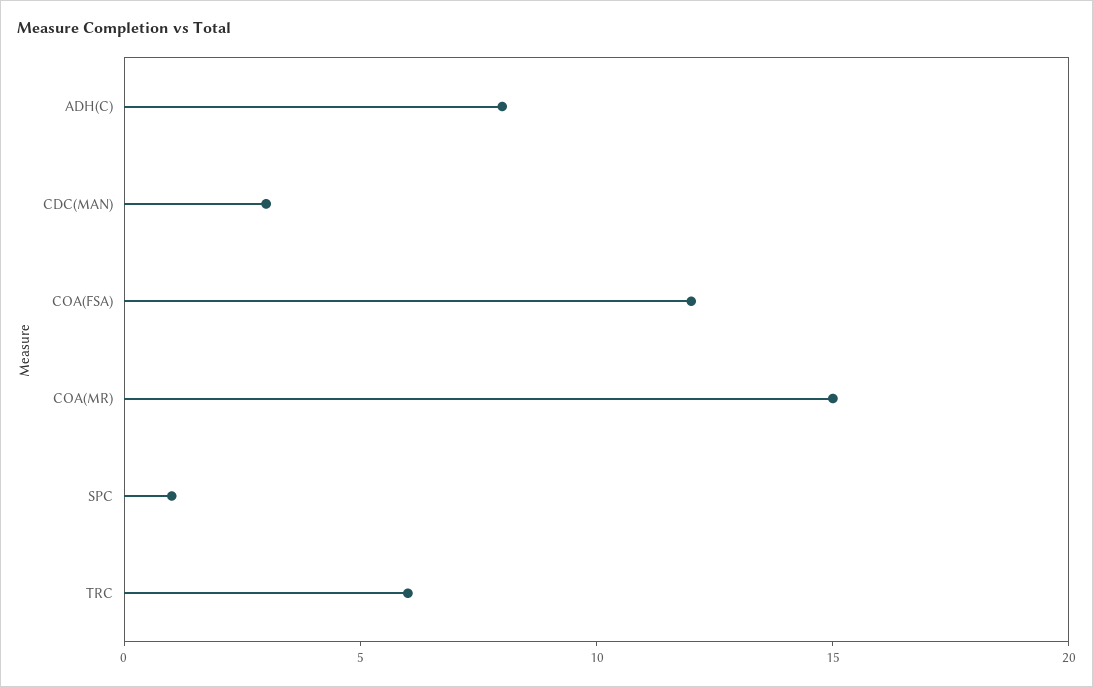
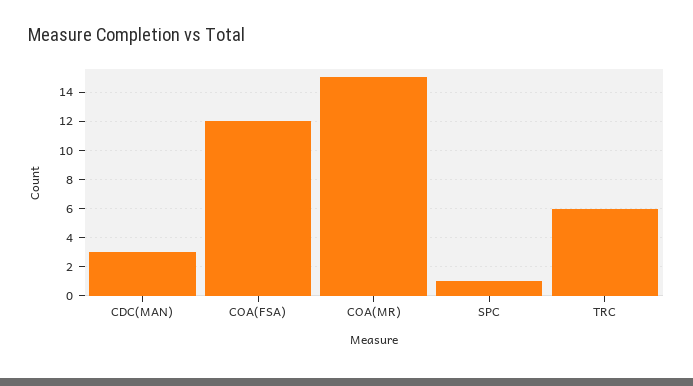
  {
-   "ADH(C)": 8,
    "CDC(MAN)": 3,
    "COA(FSA)": 12,
    "COA(MR)": 15,
    "SPC": 1,
    "TRC": 6
  }

